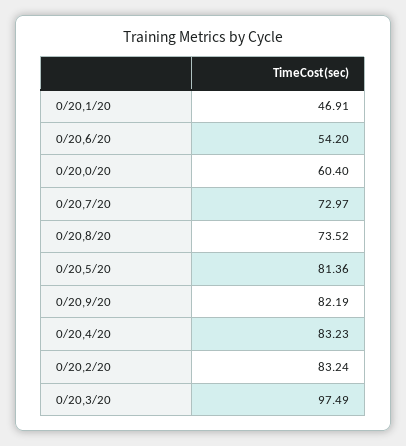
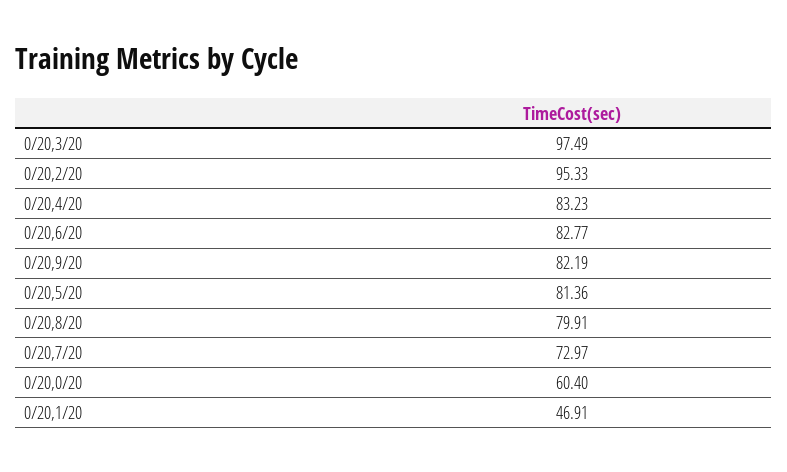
  {
    "0/20,1/20": 46.91,
-   "0/20,6/20": 54.2,
+   "0/20,6/20": 82.77,
    "0/20,0/20": 60.4,
    "0/20,7/20": 72.97,
-   "0/20,8/20": 73.52,
+   "0/20,8/20": 79.91,
    "0/20,5/20": 81.36,
    "0/20,9/20": 82.19,
    "0/20,4/20": 83.23,
-   "0/20,2/20": 83.24,
+   "0/20,2/20": 95.33,
    "0/20,3/20": 97.49
  }

